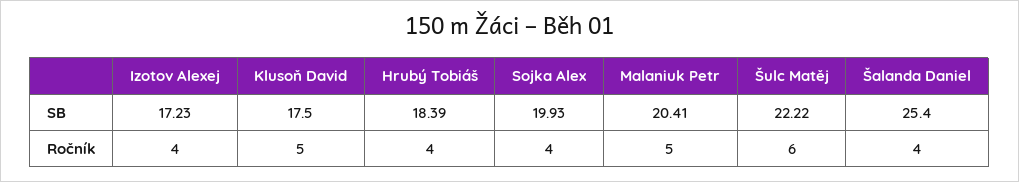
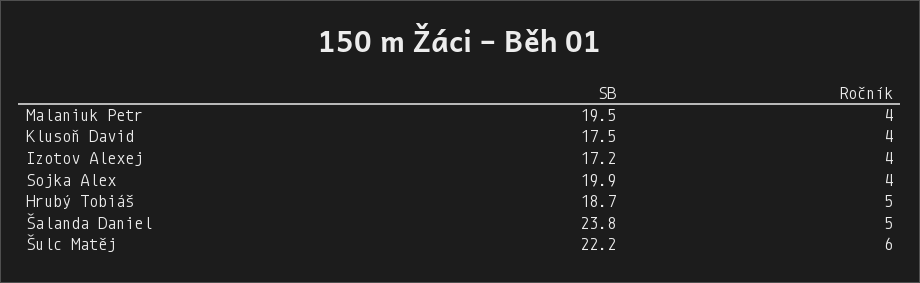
  {
    "Izotov Alexej": {
      "SB": 17.23,
      "Ročník": 4
    },
    "Klusoň David": {
      "SB": 17.5,
-     "Ročník": 5
+     "Ročník": 4
    },
    "Hrubý Tobiáš": {
-     "SB": 18.39,
+     "SB": 18.7,
-     "Ročník": 4
+     "Ročník": 5
    },
    "Sojka Alex": {
      "SB": 19.93,
      "Ročník": 4
    },
    "Malaniuk Petr": {
-     "SB": 20.41,
+     "SB": 19.5,
-     "Ročník": 5
+     "Ročník": 4
    },
    "Šulc Matěj": {
      "SB": 22.22,
      "Ročník": 6
    },
    "Šalanda Daniel": {
-     "SB": 25.4,
+     "SB": 23.8,
-     "Ročník": 4
+     "Ročník": 5
    }
  }

